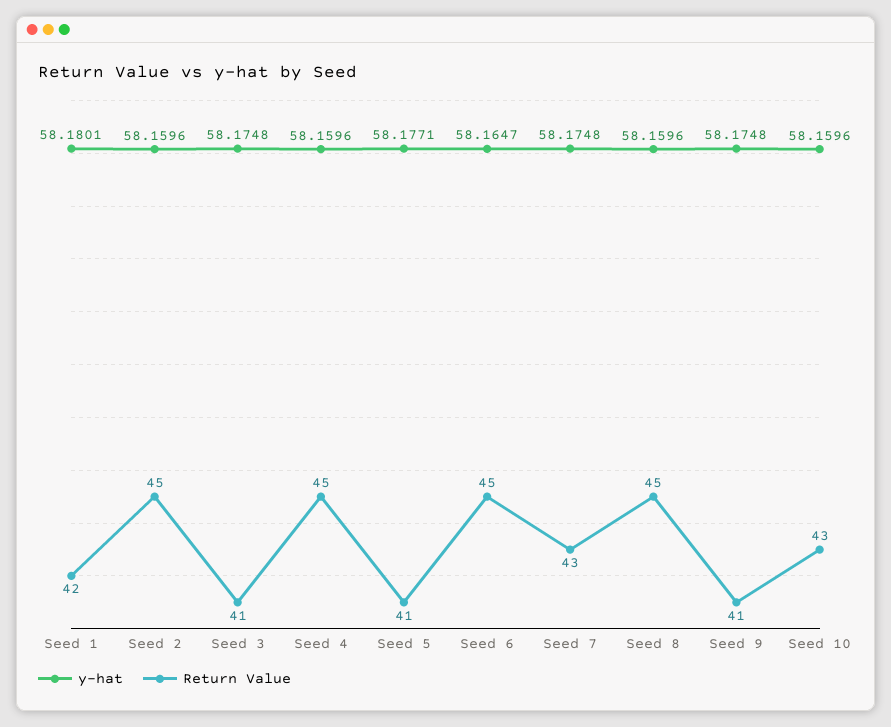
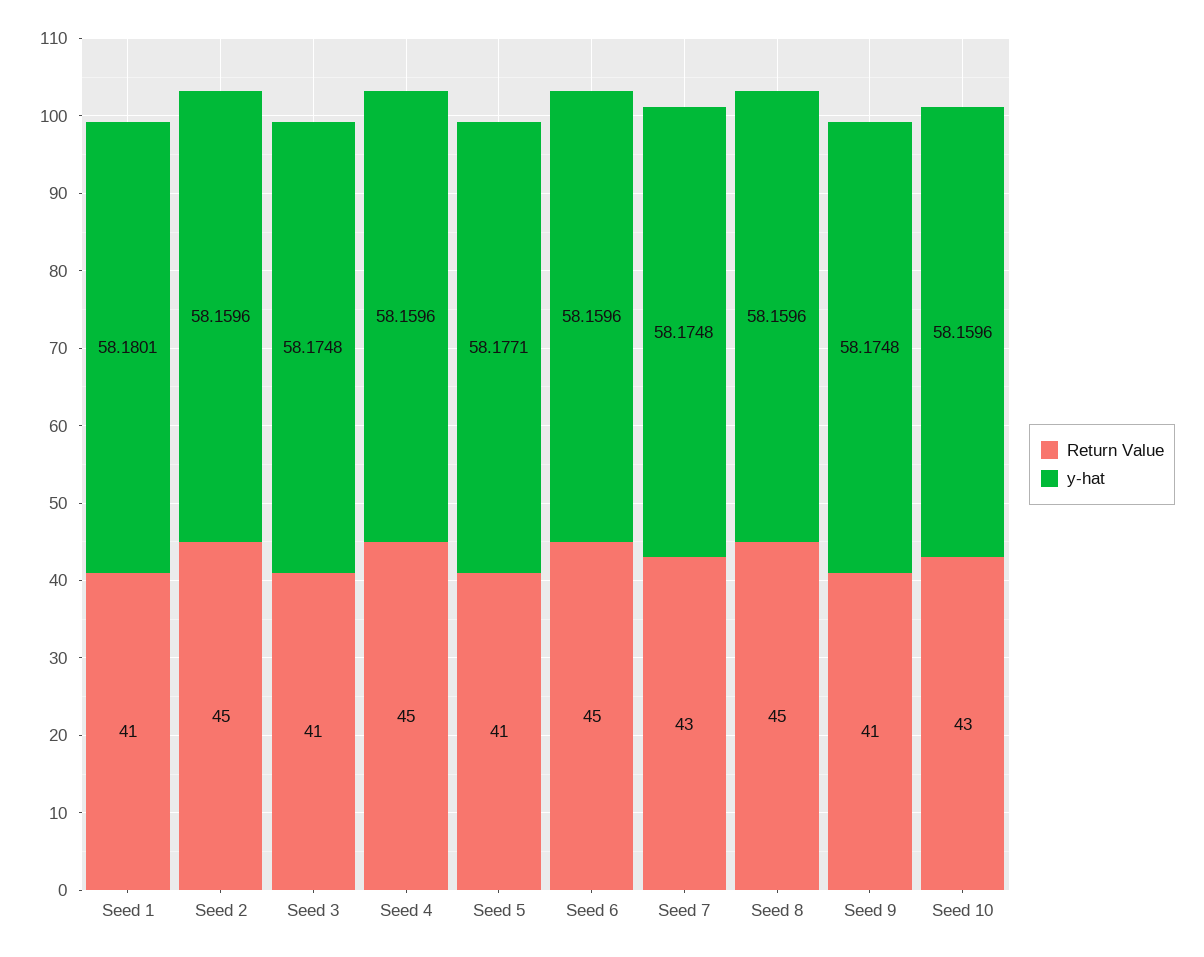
  {
    "y-hat": {
      "Seed 1": 58.1801,
      "Seed 2": 58.1596,
      "Seed 3": 58.1748,
      "Seed 4": 58.1596,
      "Seed 5": 58.1771,
-     "Seed 6": 58.1647,
+     "Seed 6": 58.1596,
      "Seed 7": 58.1748,
      "Seed 8": 58.1596,
      "Seed 9": 58.1748,
      "Seed 10": 58.1596
    },
    "Return Value": {
-     "Seed 1": 42,
+     "Seed 1": 41,
      "Seed 2": 45,
      "Seed 3": 41,
      "Seed 4": 45,
      "Seed 5": 41,
      "Seed 6": 45,
      "Seed 7": 43,
      "Seed 8": 45,
      "Seed 9": 41,
      "Seed 10": 43
    }
  }

